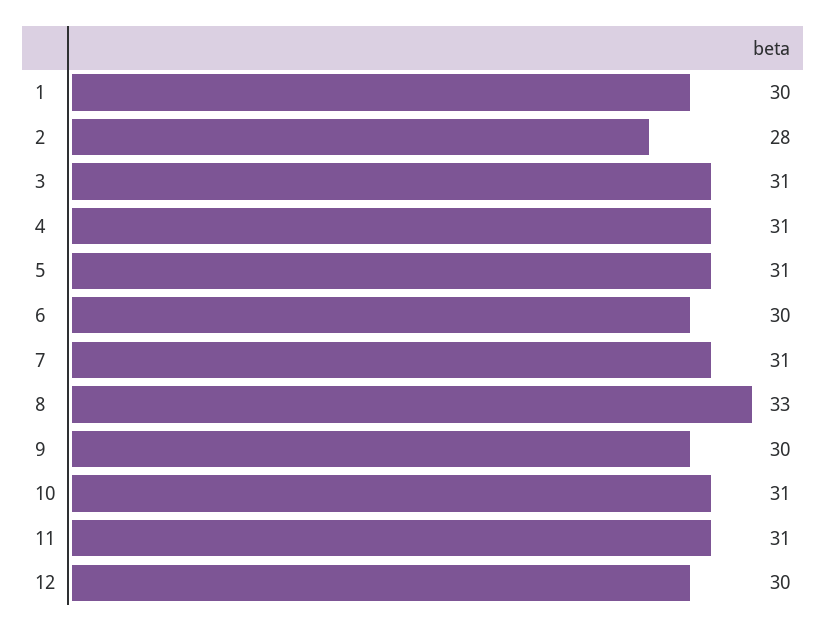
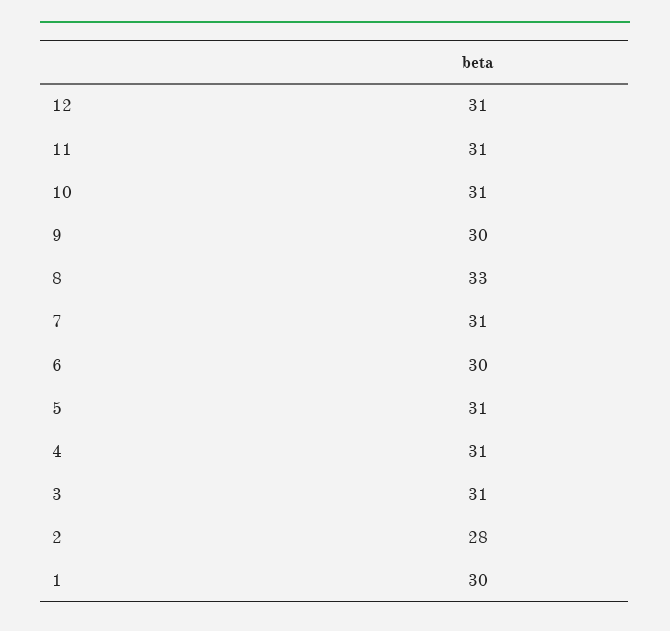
  {
    "1": 30,
    "2": 28,
    "3": 31,
    "4": 31,
    "5": 31,
    "6": 30,
    "7": 31,
    "8": 33,
    "9": 30,
    "10": 31,
    "11": 31,
-   "12": 30
+   "12": 31
  }

